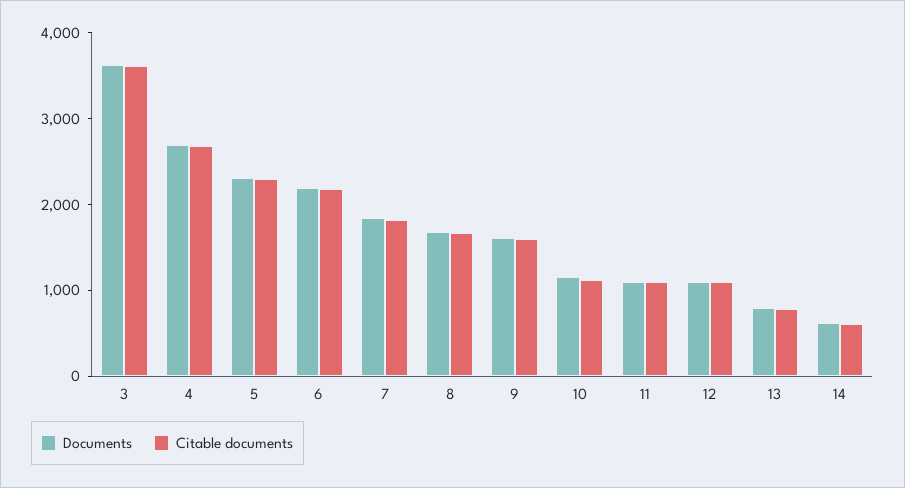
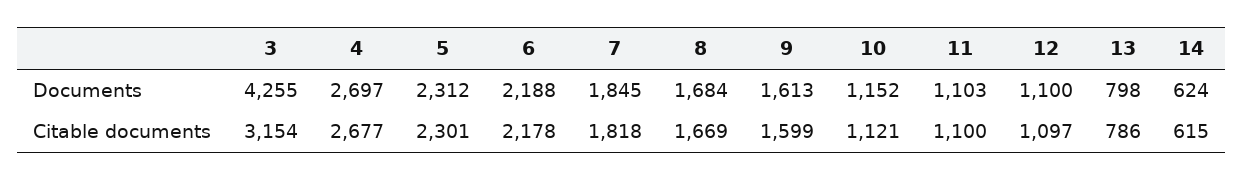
  {
    "Documents": {
-     "3": 3600,
+     "3": 4255,
      "4": 2697,
      "5": 2312,
      "6": 2188,
      "7": 1845,
      "8": 1684,
      "9": 1613,
      "10": 1152,
      "11": 1103,
      "12": 1100,
      "13": 798,
      "14": 624
    },
    "Citable documents": {
-     "3": 3600,
+     "3": 3154,
      "4": 2677,
      "5": 2301,
      "6": 2178,
      "7": 1818,
      "8": 1669,
      "9": 1599,
      "10": 1121,
      "11": 1100,
      "12": 1097,
      "13": 786,
      "14": 615
    }
  }

